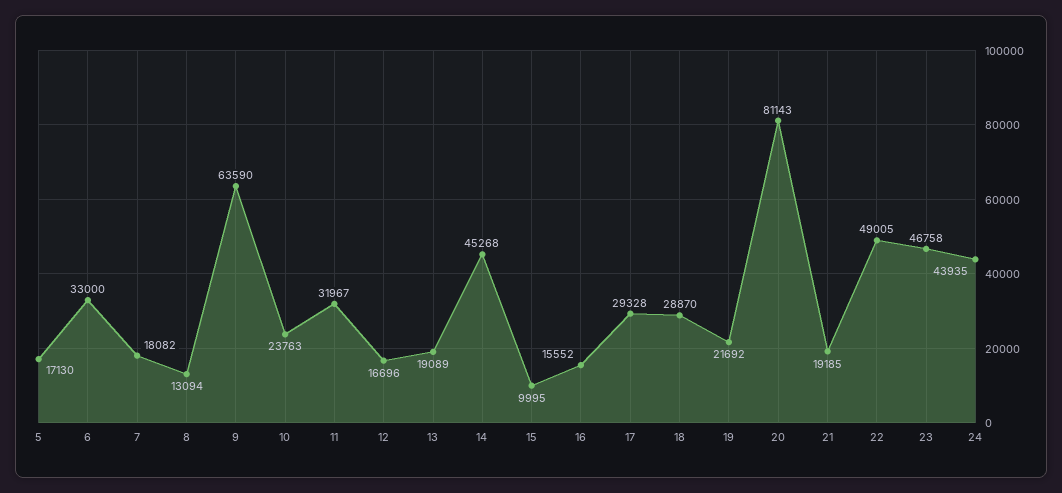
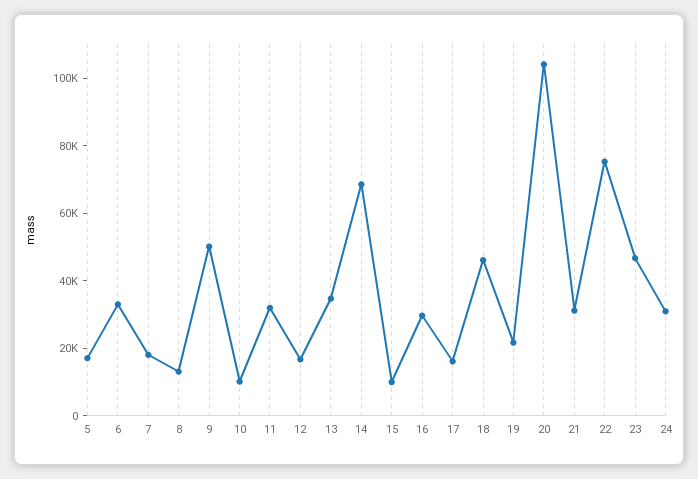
  {
    "5": 17130,
    "6": 33000,
    "7": 18082,
    "8": 13094,
-   "9": 63590,
+   "9": 50000,
-   "10": 23763,
+   "10": 10000,
    "11": 31967,
    "12": 16696,
-   "13": 19089,
+   "13": 35000,
-   "14": 45268,
+   "14": 70000,
    "15": 9995,
-   "16": 15552,
+   "16": 30000,
-   "17": 29328,
+   "17": 15000,
-   "18": 28870,
+   "18": 45000,
    "19": 21692,
-   "20": 81143,
+   "20": 105000,
-   "21": 19185,
+   "21": 30000,
-   "22": 49005,
+   "22": 75000,
    "23": 46758,
-   "24": 43935
+   "24": 30000
  }

